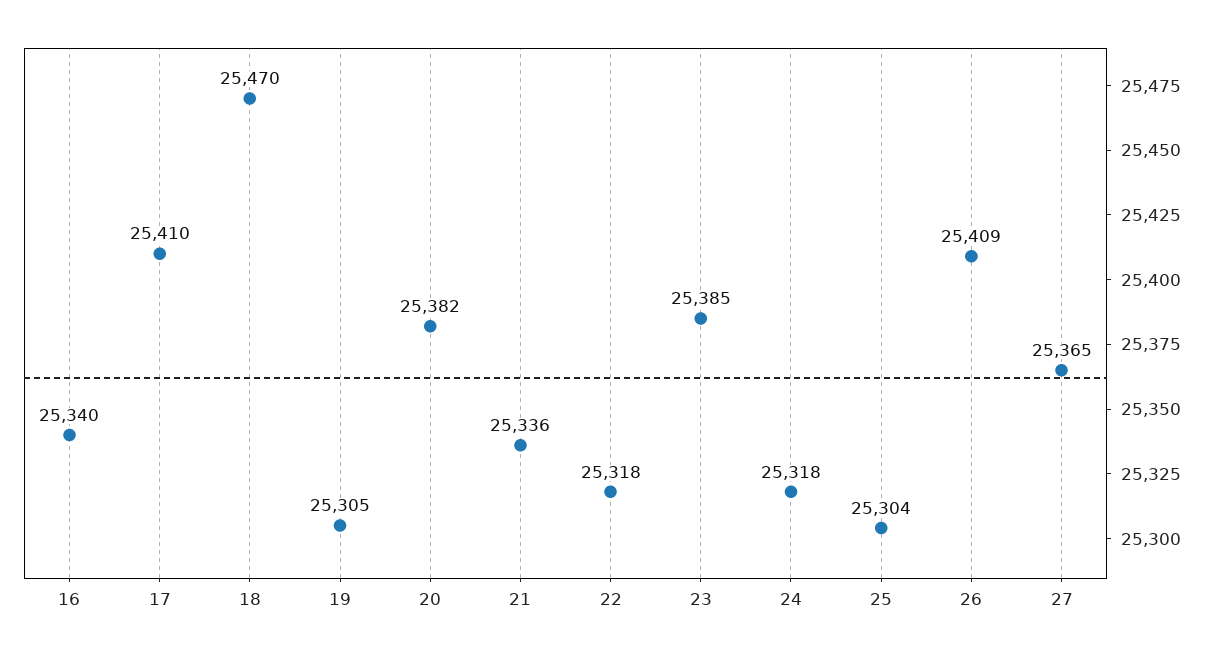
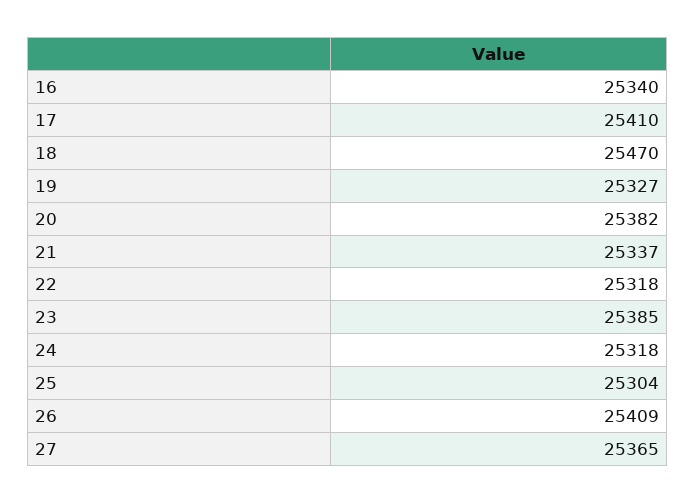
  {
    "16": 25340,
    "17": 25410,
    "18": 25470,
-   "19": 25305,
+   "19": 25327,
    "20": 25382,
-   "21": 25336,
+   "21": 25337,
    "22": 25318,
    "23": 25385,
    "24": 25318,
    "25": 25304,
    "26": 25409,
    "27": 25365
  }

